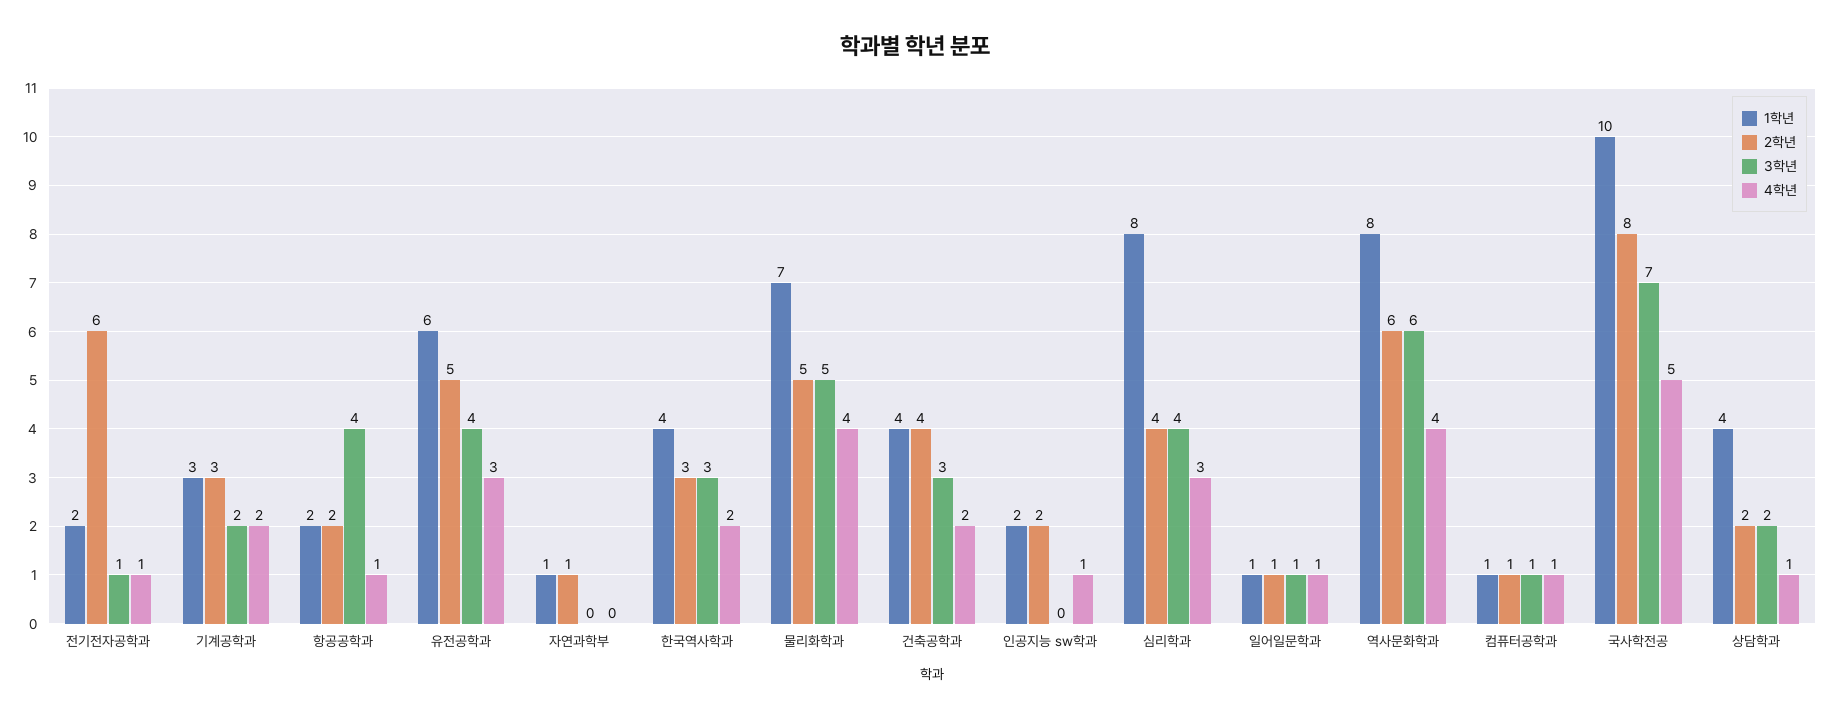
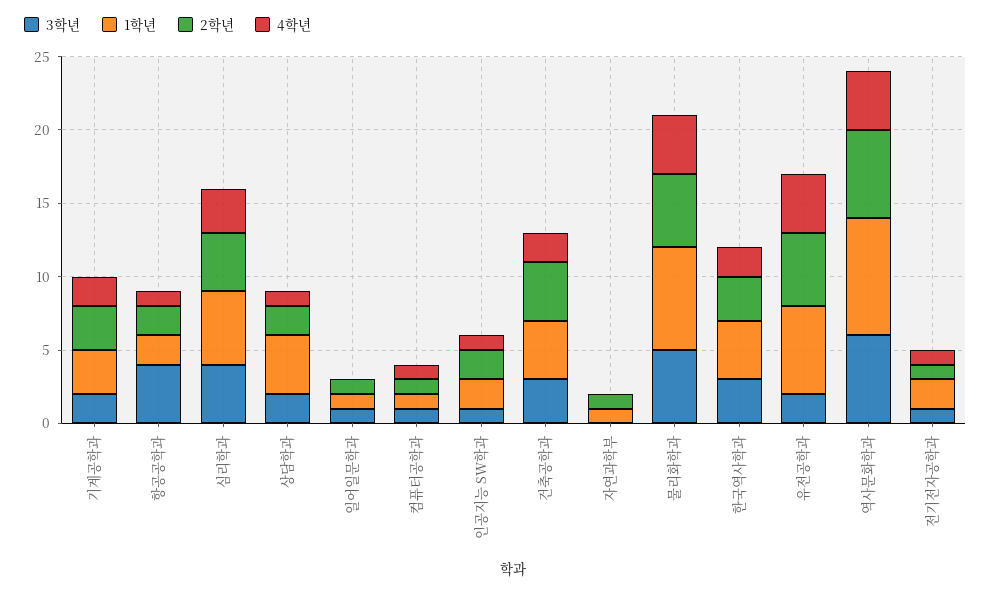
  {
    "1학년": {
      "전기전자공학과": 2,
      "기계공학과": 3,
      "항공공학과": 2,
      "유전공학과": 6,
      "자연과학부": 1,
      "한국역사학과": 4,
      "물리화학과": 7,
      "건축공학과": 4,
      "인공지능 sw학과": 2,
-     "심리학과": 8,
+     "심리학과": 5,
      "일어일문학과": 1,
      "역사문화학과": 8,
      "컴퓨터공학과": 1,
-     "국사학전공": 10,
      "상담학과": 4
    },
    "2학년": {
-     "전기전자공학과": 6,
+     "전기전자공학과": 1,
      "기계공학과": 3,
      "항공공학과": 2,
      "유전공학과": 5,
      "자연과학부": 1,
      "한국역사학과": 3,
      "물리화학과": 5,
      "건축공학과": 4,
      "인공지능 sw학과": 2,
      "심리학과": 4,
      "일어일문학과": 1,
      "역사문화학과": 6,
      "컴퓨터공학과": 1,
-     "국사학전공": 8,
      "상담학과": 2
    },
    "3학년": {
      "전기전자공학과": 1,
      "기계공학과": 2,
      "항공공학과": 4,
-     "유전공학과": 4,
+     "유전공학과": 2,
      "자연과학부": 0,
      "한국역사학과": 3,
      "물리화학과": 5,
      "건축공학과": 3,
-     "인공지능 sw학과": 0,
+     "인공지능 sw학과": 1,
      "심리학과": 4,
      "일어일문학과": 1,
      "역사문화학과": 6,
      "컴퓨터공학과": 1,
-     "국사학전공": 7,
      "상담학과": 2
    },
    "4학년": {
      "전기전자공학과": 1,
      "기계공학과": 2,
      "항공공학과": 1,
-     "유전공학과": 3,
+     "유전공학과": 4,
      "자연과학부": 0,
      "한국역사학과": 2,
      "물리화학과": 4,
      "건축공학과": 2,
      "인공지능 sw학과": 1,
      "심리학과": 3,
-     "일어일문학과": 1,
+     "일어일문학과": 0,
      "역사문화학과": 4,
      "컴퓨터공학과": 1,
-     "국사학전공": 5,
      "상담학과": 1
    }
  }

